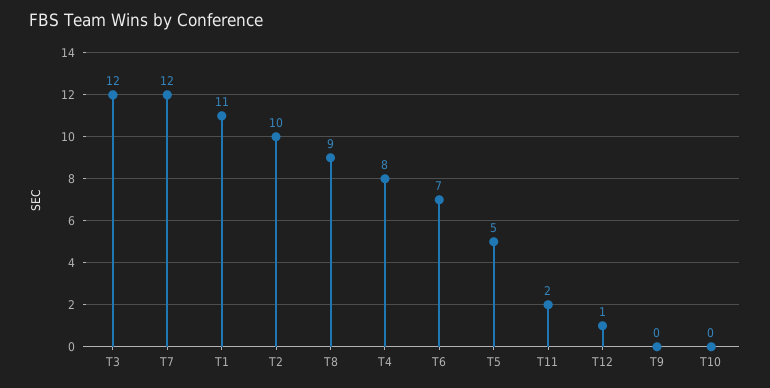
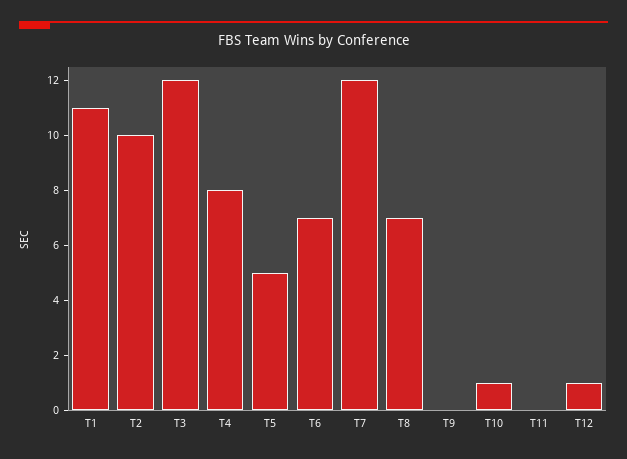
  {
    "T3": 12,
    "T7": 12,
    "T1": 11,
    "T2": 10,
-   "T8": 9,
+   "T8": 7,
    "T4": 8,
    "T6": 7,
    "T5": 5,
-   "T11": 2,
+   "T11": 0,
    "T12": 1,
    "T9": 0,
-   "T10": 0
+   "T10": 1
  }

